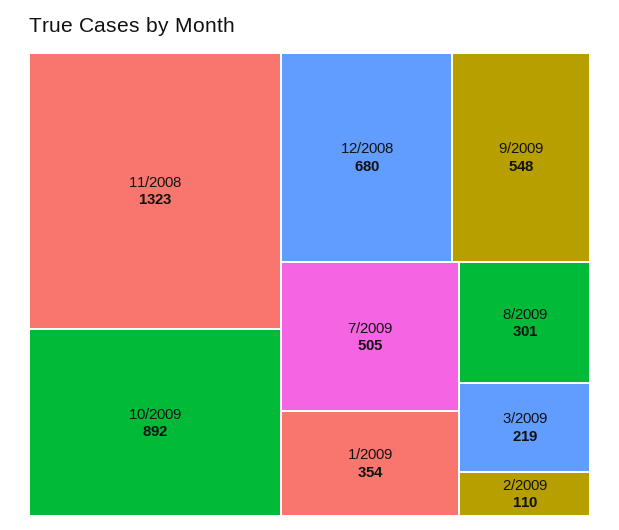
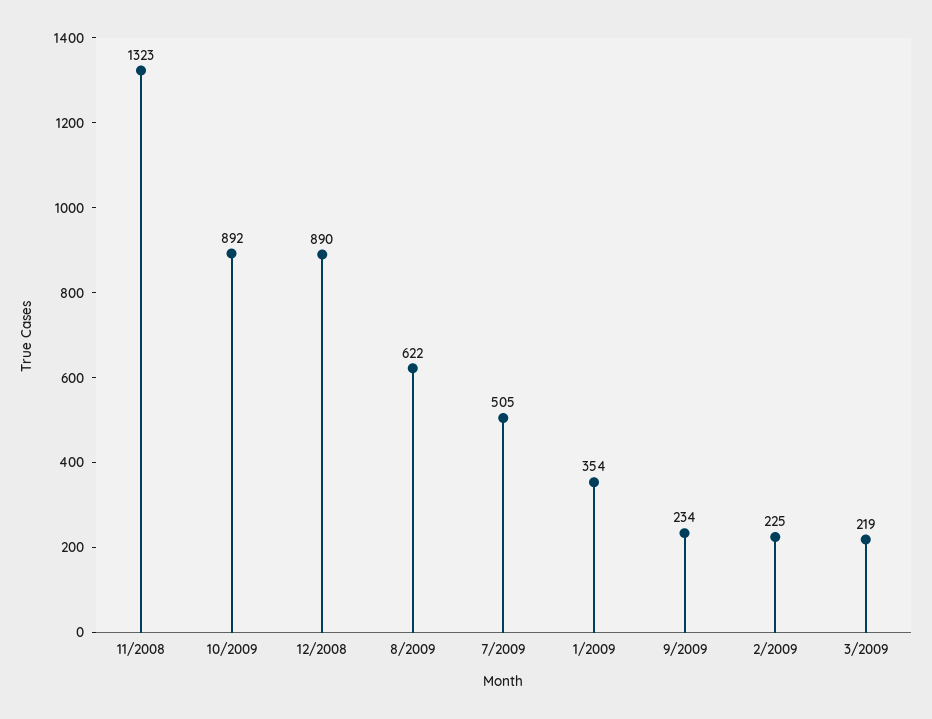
  {
    "11/2008": 1323,
    "10/2009": 892,
-   "12/2008": 680,
+   "12/2008": 890,
-   "9/2009": 548,
+   "9/2009": 234,
    "7/2009": 505,
    "1/2009": 354,
-   "8/2009": 301,
+   "8/2009": 622,
    "3/2009": 219,
-   "2/2009": 110
+   "2/2009": 225
  }

